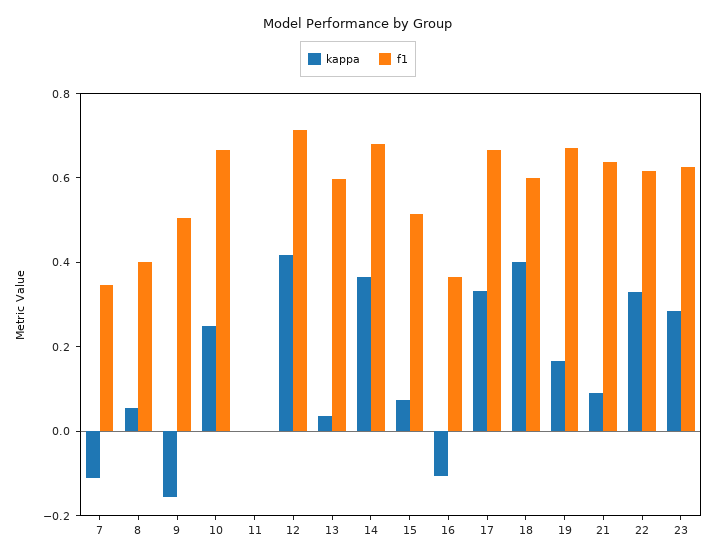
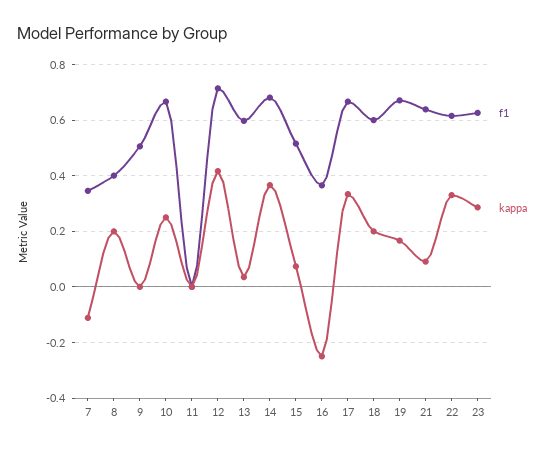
  {
    "kappa": {
      "7": -0.1,
-     "8": 0.05,
+     "8": 0.2,
-     "9": -0.15,
+     "9": 0,
      "10": 0.25,
      "11": 0,
      "12": 0.425,
      "13": 0.025,
      "14": 0.375,
      "15": 0.075,
-     "16": -0.1,
+     "16": -0.25,
      "17": 0.325,
-     "18": 0.4,
+     "18": 0.2,
      "19": 0.175,
      "21": 0.1,
      "22": 0.325,
      "23": 0.275
    },
    "f1": {
      "7": 0.35,
      "8": 0.4,
      "9": 0.5,
      "10": 0.675,
      "11": 0,
      "12": 0.725,
      "13": 0.6,
      "14": 0.675,
      "15": 0.525,
      "16": 0.375,
      "17": 0.675,
      "18": 0.6,
      "19": 0.675,
      "21": 0.65,
      "22": 0.625,
      "23": 0.625
    }
  }

